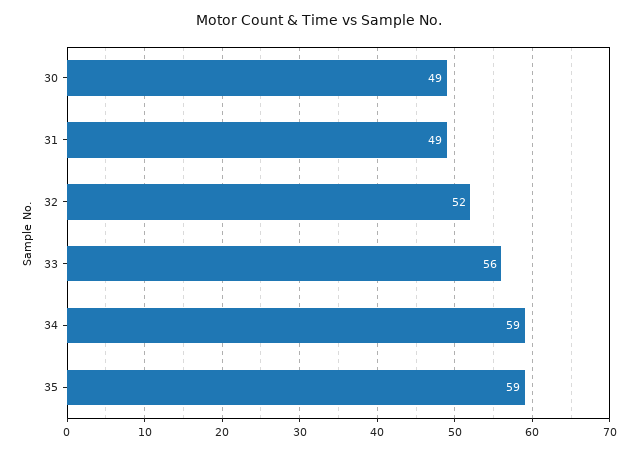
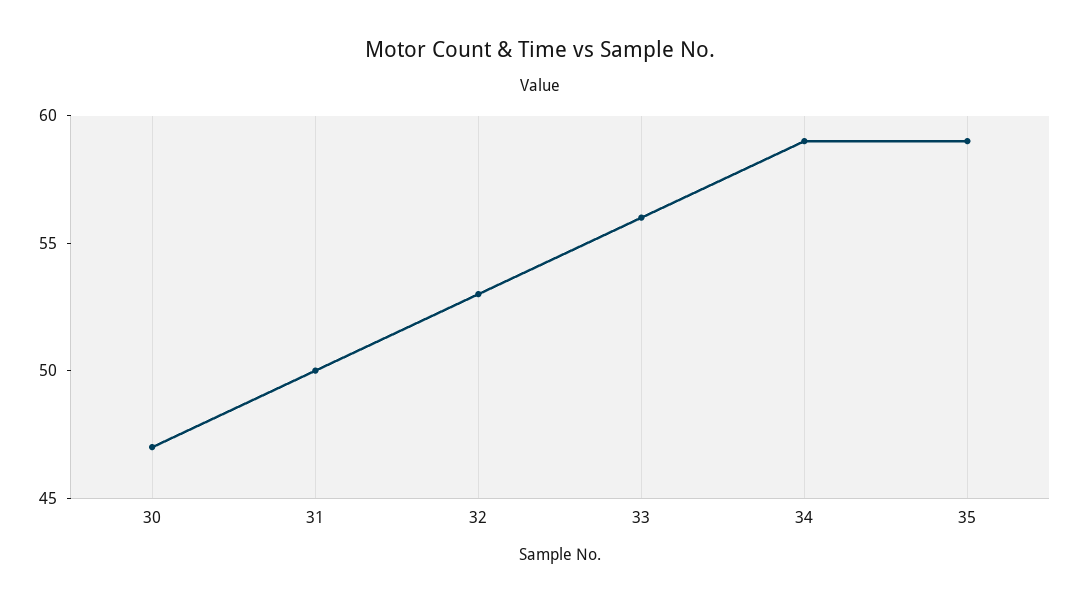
  {
-   "30": 49,
+   "30": 47,
-   "31": 49,
+   "31": 50,
-   "32": 52,
+   "32": 53,
    "33": 56,
    "34": 59,
    "35": 59
  }

